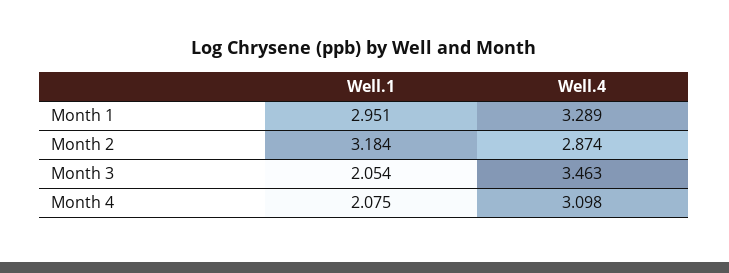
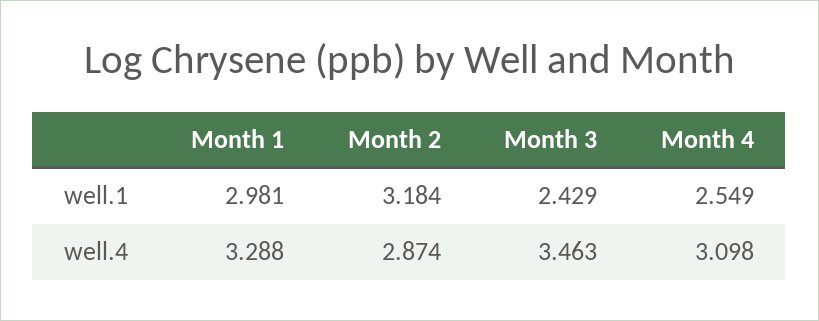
  {
    "Well.1": {
-     "Month 1": 2.951,
+     "Month 1": 2.981,
      "Month 2": 3.184,
-     "Month 3": 2.054,
+     "Month 3": 2.429,
-     "Month 4": 2.075
+     "Month 4": 2.549
    },
    "Well.4": {
-     "Month 1": 3.289,
+     "Month 1": 3.288,
      "Month 2": 2.874,
      "Month 3": 3.463,
      "Month 4": 3.098
    }
  }

